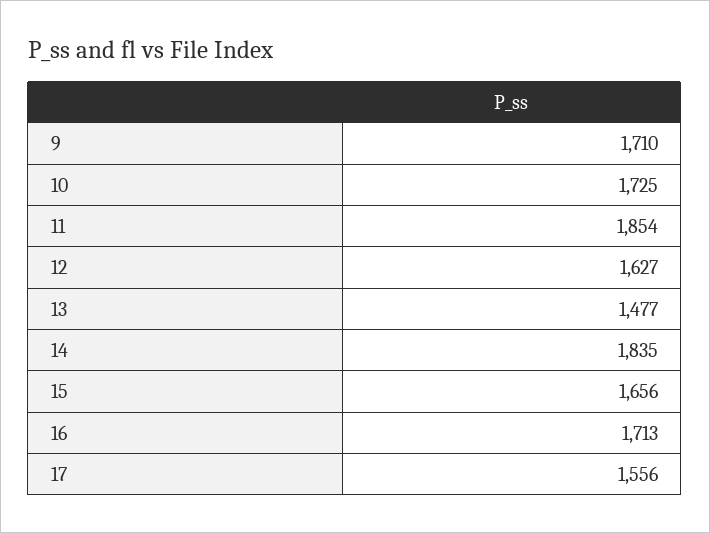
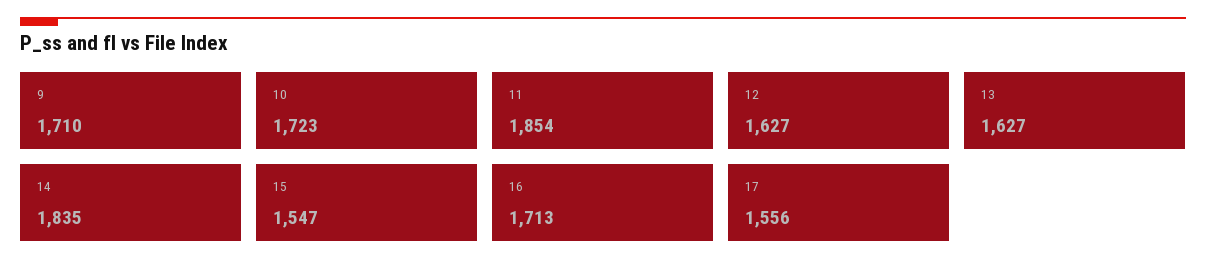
  {
    "9": 1710,
-   "10": 1725,
+   "10": 1723,
    "11": 1854,
    "12": 1627,
-   "13": 1477,
+   "13": 1627,
    "14": 1835,
-   "15": 1656,
+   "15": 1547,
    "16": 1713,
    "17": 1556
  }

